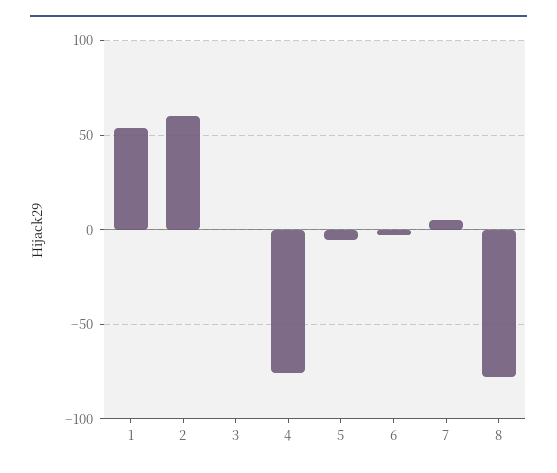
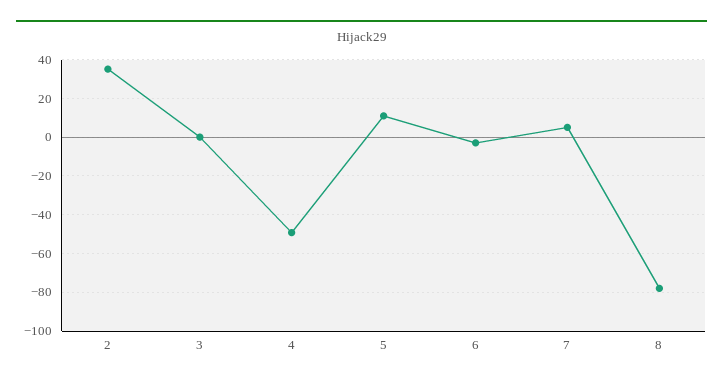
  {
-   "1": 55,
-   "2": 60,
+   "2": 35,
    "3": 0,
-   "4": -75,
+   "4": -50,
-   "5": -5,
+   "5": 10,
    "6": -5,
    "7": 5,
    "8": -80
  }

